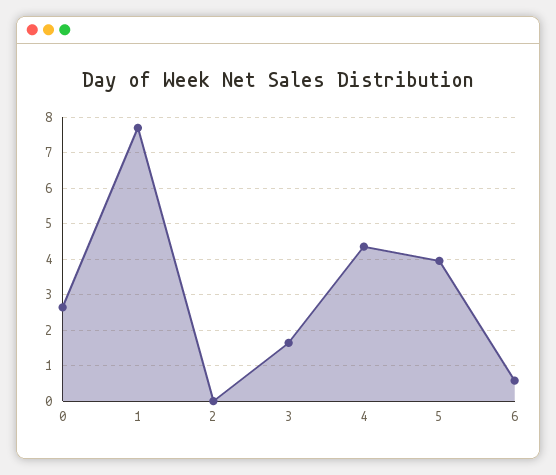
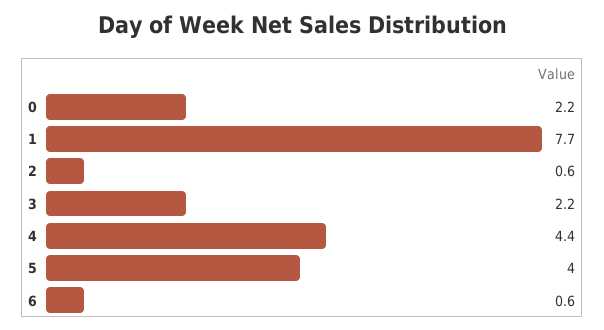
  {
-   "0": 2.6,
+   "0": 2.2,
    "1": 7.7,
-   "2": 0,
+   "2": 0.6,
-   "3": 1.6,
+   "3": 2.2,
    "4": 4.4,
    "5": 4,
    "6": 0.6
  }

